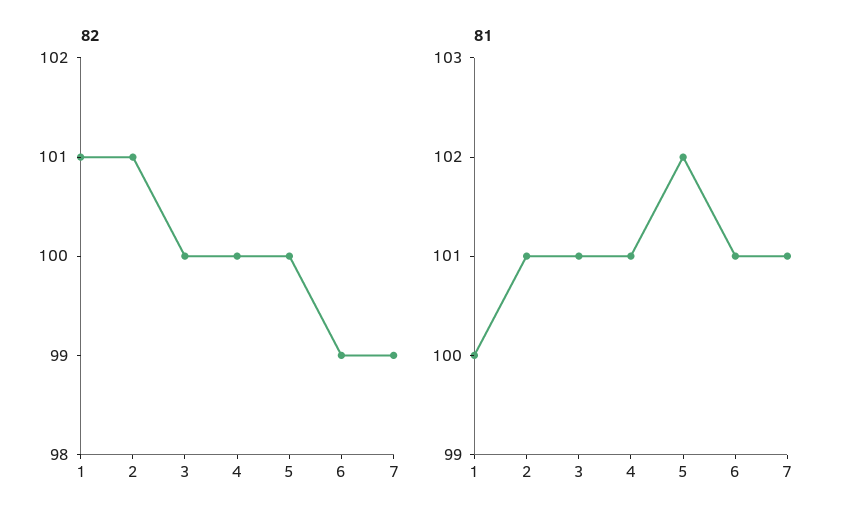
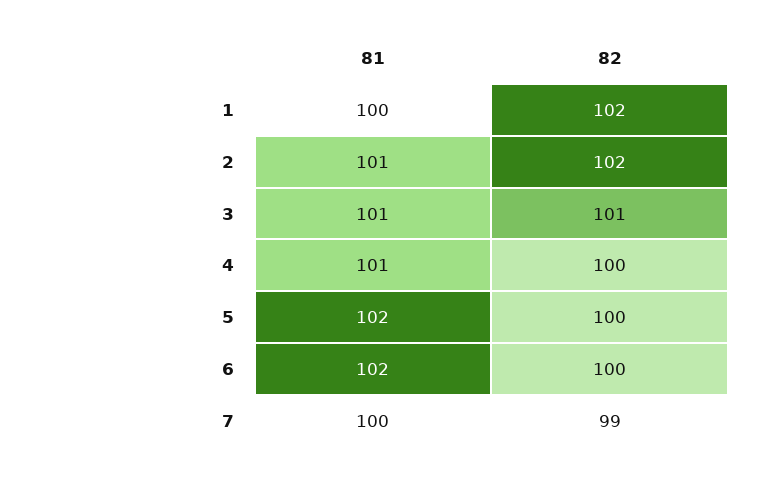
  {
    "82": {
-     "1": 101,
+     "1": 102,
-     "2": 101,
+     "2": 102,
-     "3": 100,
+     "3": 101,
      "4": 100,
      "5": 100,
-     "6": 99,
+     "6": 100,
      "7": 99
    },
    "81": {
      "1": 100,
      "2": 101,
      "3": 101,
      "4": 101,
      "5": 102,
-     "6": 101,
+     "6": 102,
-     "7": 101
+     "7": 100
    }
  }

